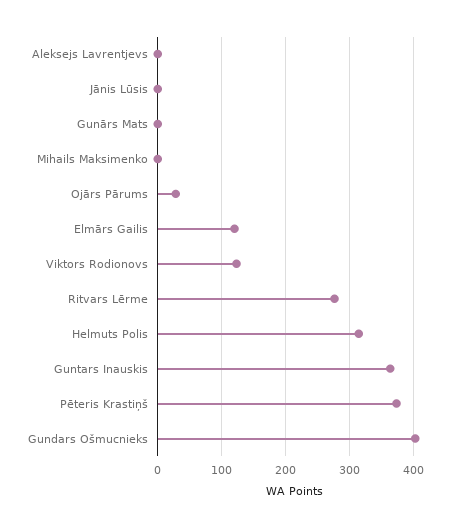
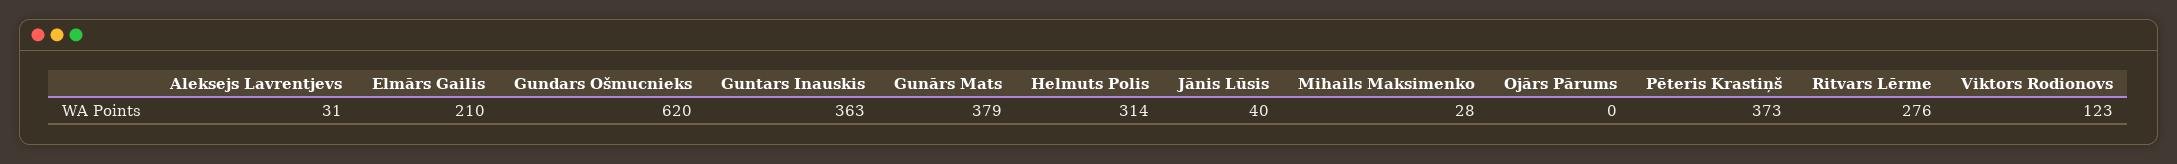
  {
-   "Aleksejs Lavrentjevs": 0,
+   "Aleksejs Lavrentjevs": 31,
-   "Jānis Lūsis": 0,
+   "Jānis Lūsis": 40,
-   "Gunārs Mats": 0,
+   "Gunārs Mats": 379,
-   "Mihails Maksimenko": 0,
+   "Mihails Maksimenko": 28,
-   "Ojārs Pārums": 30,
+   "Ojārs Pārums": 0,
-   "Elmārs Gailis": 120,
+   "Elmārs Gailis": 210,
    "Viktors Rodionovs": 123,
    "Ritvars Lērme": 276,
    "Helmuts Polis": 314,
    "Guntars Inauskis": 363,
    "Pēteris Krastiņš": 373,
-   "Gundars Ošmucnieks": 400
+   "Gundars Ošmucnieks": 620
  }

